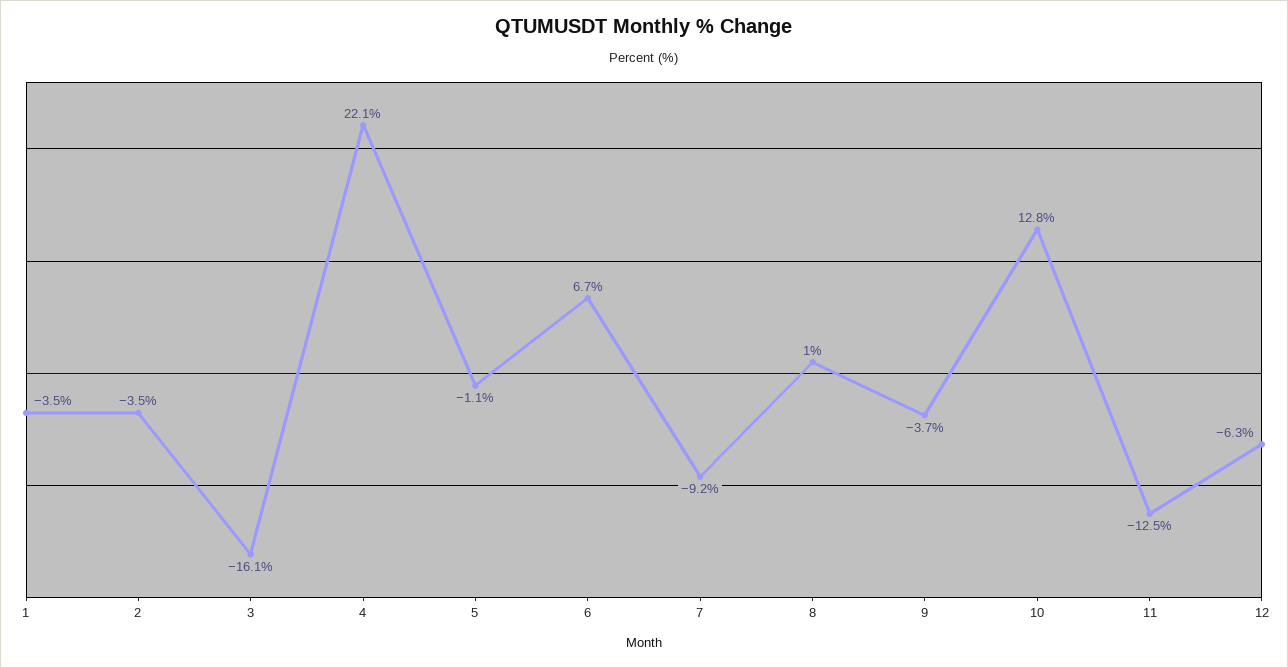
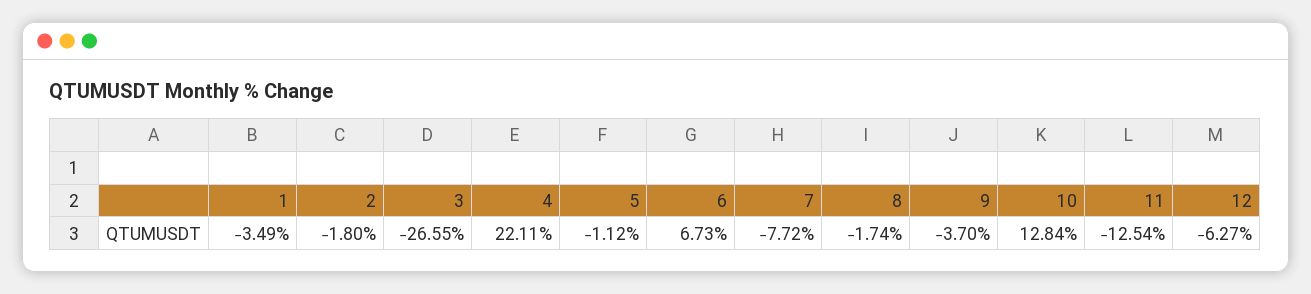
  {
    "1": -3.49,
-   "2": -3.5,
+   "2": -1.8,
-   "3": -16.1,
+   "3": -26.55,
    "4": 22.11,
    "5": -1.12,
    "6": 6.73,
-   "7": -9.2,
+   "7": -7.72,
-   "8": 1,
+   "8": -1.74,
    "9": -3.7,
    "10": 12.84,
    "11": -12.54,
    "12": -6.27
  }

